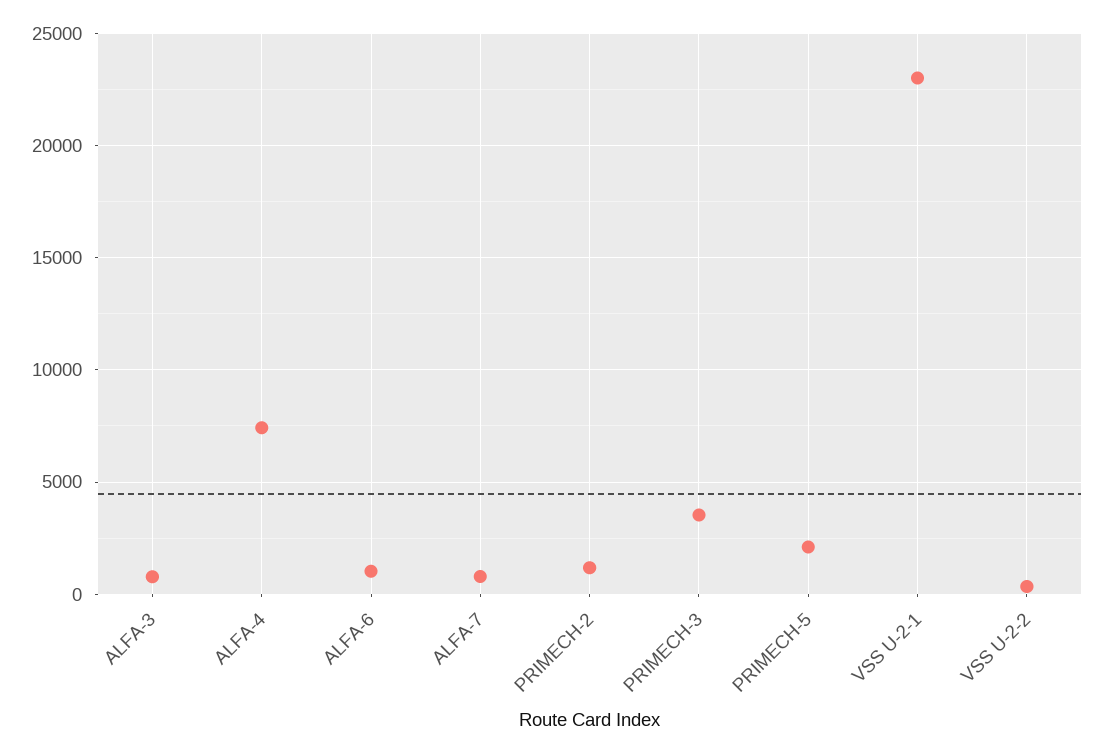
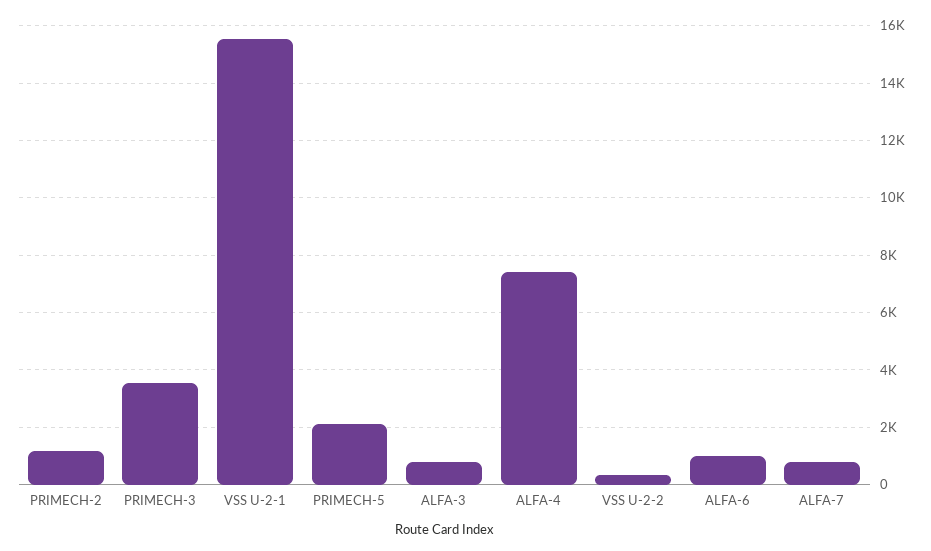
  {
    "ALFA-3": 750,
    "ALFA-4": 7500,
    "ALFA-6": 1000,
    "ALFA-7": 750,
    "PRIMECH-2": 1250,
    "PRIMECH-3": 3500,
    "PRIMECH-5": 2000,
-   "VSS U-2-1": 23000,
+   "VSS U-2-1": 15500,
    "VSS U-2-2": 250
  }

